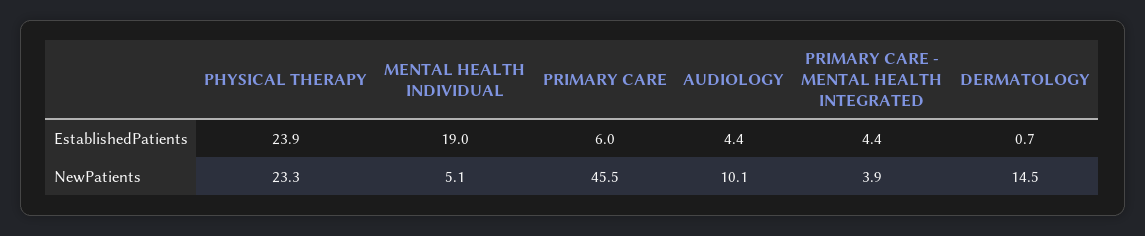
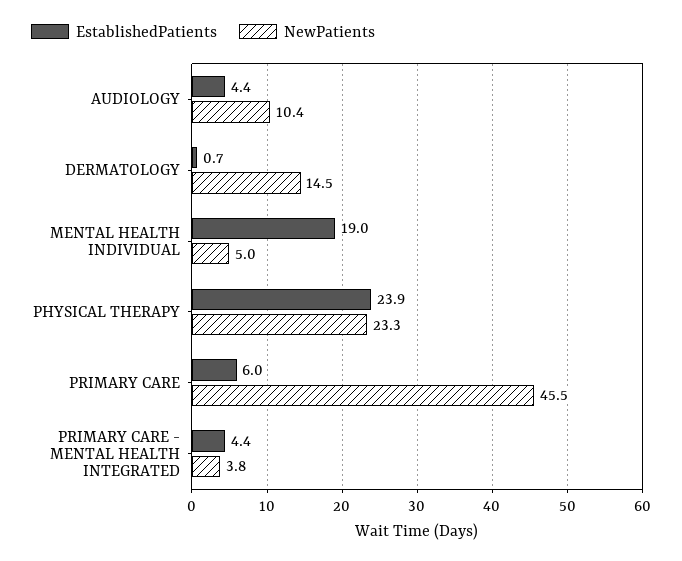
  {
    "EstablishedPatients": {
      "PHYSICAL THERAPY": 23.9,
      "MENTAL HEALTH INDIVIDUAL": 19,
      "PRIMARY CARE": 6,
      "AUDIOLOGY": 4.4,
      "PRIMARY CARE - MENTAL HEALTH INTEGRATED": 4.4,
      "DERMATOLOGY": 0.7
    },
    "NewPatients": {
      "PHYSICAL THERAPY": 23.3,
-     "MENTAL HEALTH INDIVIDUAL": 5.1,
+     "MENTAL HEALTH INDIVIDUAL": 5,
      "PRIMARY CARE": 45.5,
-     "AUDIOLOGY": 10.1,
+     "AUDIOLOGY": 10.4,
-     "PRIMARY CARE - MENTAL HEALTH INTEGRATED": 3.9,
+     "PRIMARY CARE - MENTAL HEALTH INTEGRATED": 3.8,
      "DERMATOLOGY": 14.5
    }
  }

